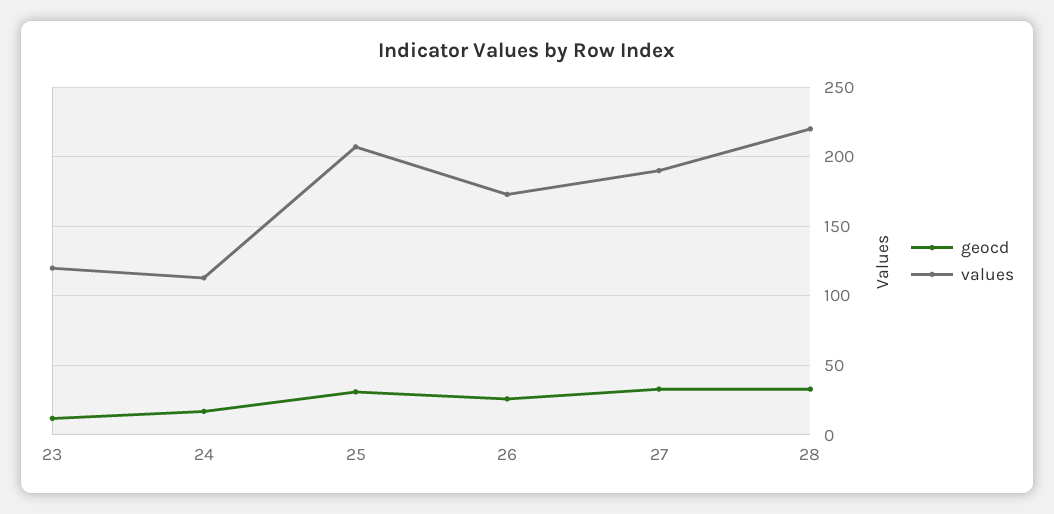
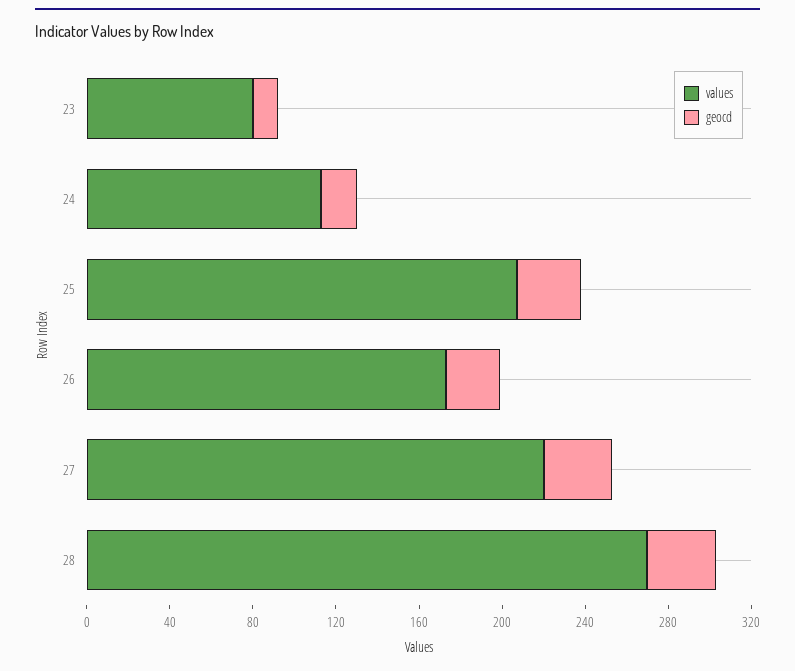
  {
    "geocd": {
      "23": 10,
      "24": 15,
      "25": 30,
      "26": 25,
      "27": 35,
      "28": 35
    },
    "values": {
-     "23": 120,
+     "23": 80,
      "24": 115,
      "25": 205,
      "26": 175,
-     "27": 190,
+     "27": 220,
-     "28": 220
+     "28": 270
    }
  }

